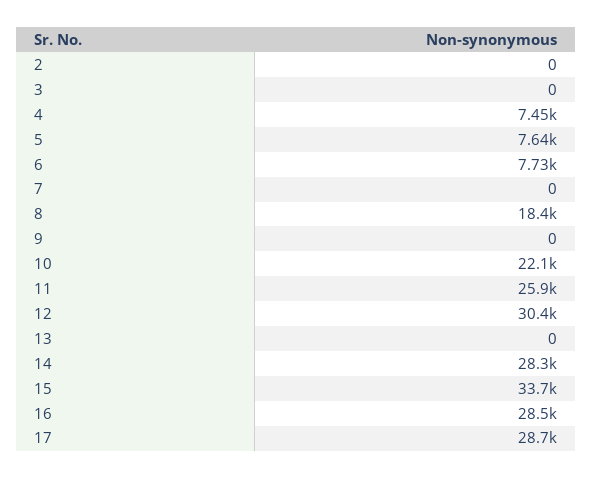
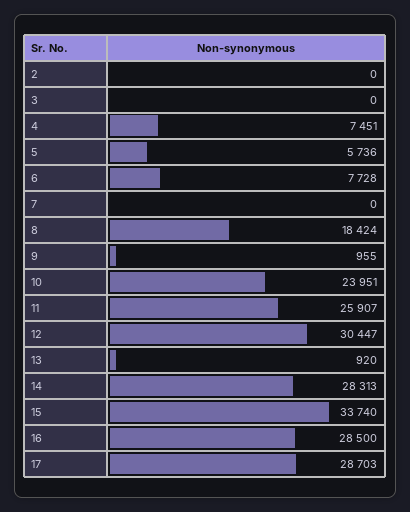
  {
    "2": 0,
    "3": 0,
    "4": 7451,
-   "5": 7640,
+   "5": 5736,
    "6": 7728,
    "7": 0,
    "8": 18424,
-   "9": 0,
+   "9": 955,
-   "10": 22100,
+   "10": 23951,
    "11": 25907,
    "12": 30447,
-   "13": 0,
+   "13": 920,
    "14": 28313,
    "15": 33740,
    "16": 28500,
    "17": 28703
  }

